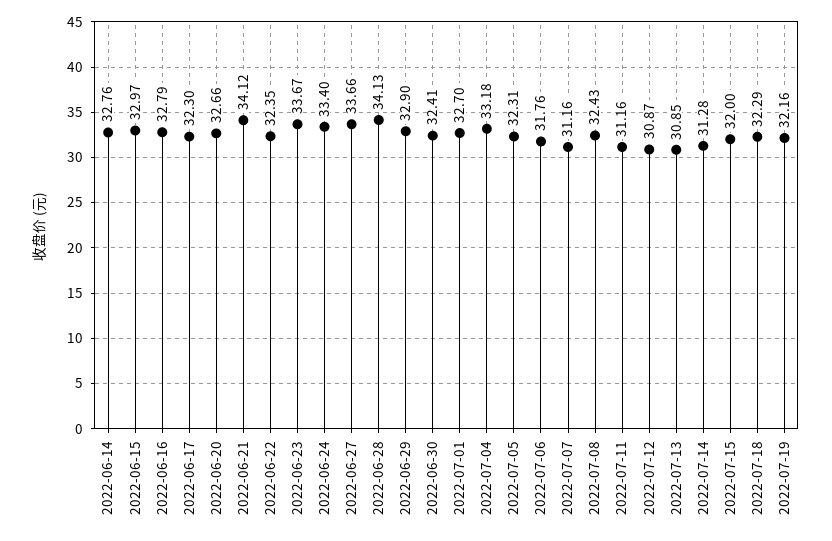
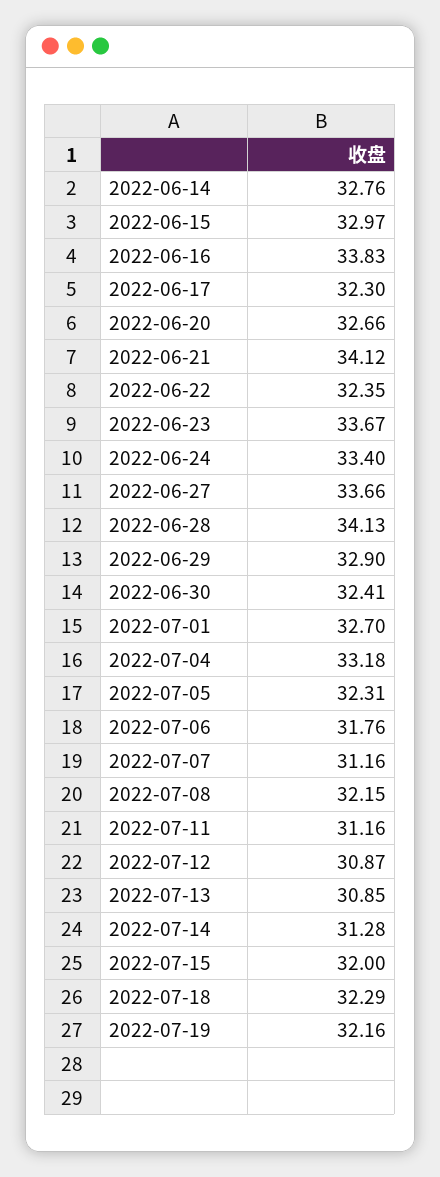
  {
    "2022-06-14": 32.76,
    "2022-06-15": 32.97,
-   "2022-06-16": 32.79,
+   "2022-06-16": 33.83,
    "2022-06-17": 32.3,
    "2022-06-20": 32.66,
    "2022-06-21": 34.12,
    "2022-06-22": 32.35,
    "2022-06-23": 33.67,
    "2022-06-24": 33.4,
    "2022-06-27": 33.66,
    "2022-06-28": 34.13,
    "2022-06-29": 32.9,
    "2022-06-30": 32.41,
    "2022-07-01": 32.7,
    "2022-07-04": 33.18,
    "2022-07-05": 32.31,
    "2022-07-06": 31.76,
    "2022-07-07": 31.16,
-   "2022-07-08": 32.43,
+   "2022-07-08": 32.15,
    "2022-07-11": 31.16,
    "2022-07-12": 30.87,
    "2022-07-13": 30.85,
    "2022-07-14": 31.28,
    "2022-07-15": 32,
    "2022-07-18": 32.29,
    "2022-07-19": 32.16
  }

